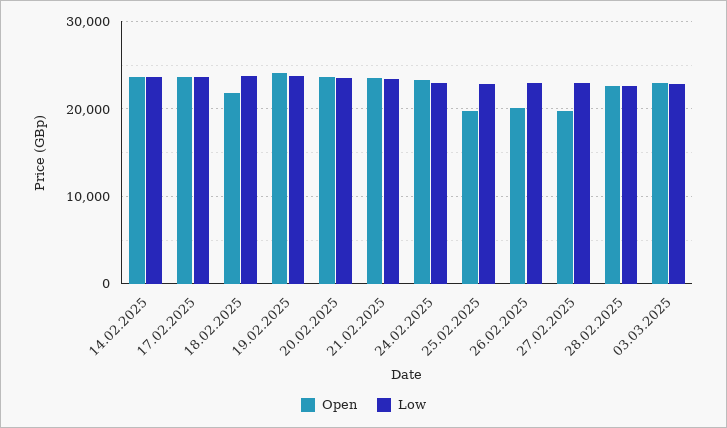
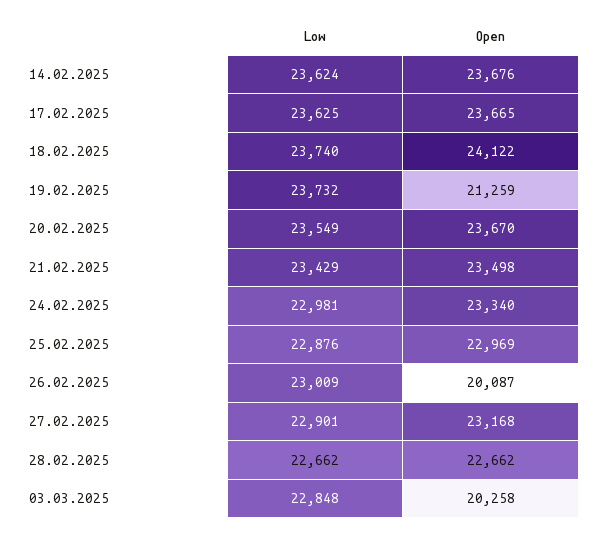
  {
    "Open": {
      "14.02.2025": 23676,
      "17.02.2025": 23665,
-     "18.02.2025": 22000,
+     "18.02.2025": 24122,
-     "19.02.2025": 24000,
+     "19.02.2025": 21259,
      "20.02.2025": 23670,
      "21.02.2025": 23498,
      "24.02.2025": 23340,
-     "25.02.2025": 20000,
+     "25.02.2025": 22969,
      "26.02.2025": 20087,
-     "27.02.2025": 20000,
+     "27.02.2025": 23168,
      "28.02.2025": 22662,
-     "03.03.2025": 23000
+     "03.03.2025": 20258
    },
    "Low": {
      "14.02.2025": 23624,
      "17.02.2025": 23625,
      "18.02.2025": 23740,
      "19.02.2025": 23732,
      "20.02.2025": 23549,
      "21.02.2025": 23429,
      "24.02.2025": 22981,
      "25.02.2025": 22876,
      "26.02.2025": 23009,
      "27.02.2025": 22901,
      "28.02.2025": 22662,
      "03.03.2025": 22848
    }
  }

